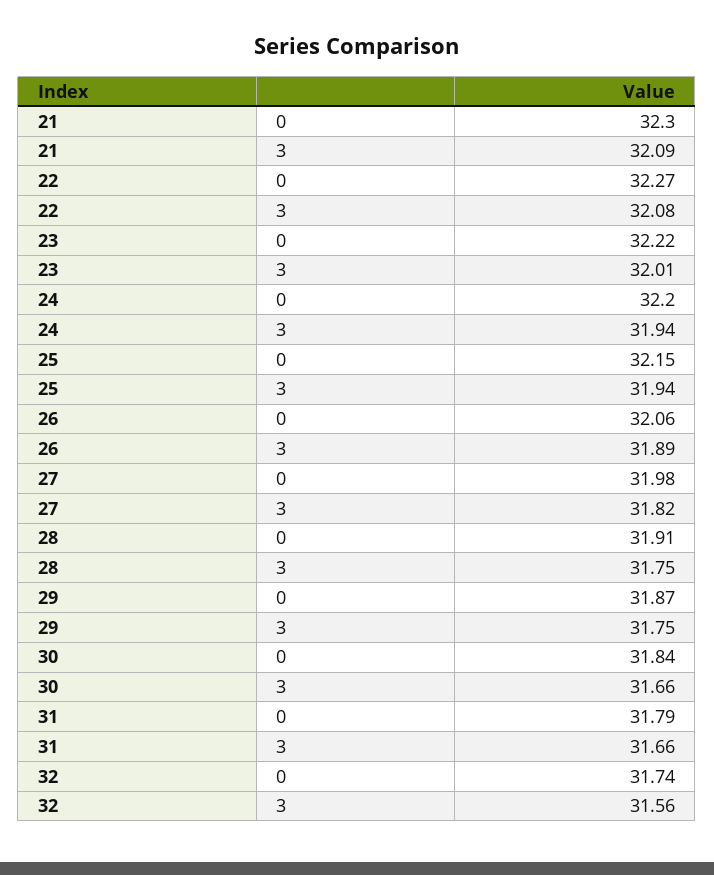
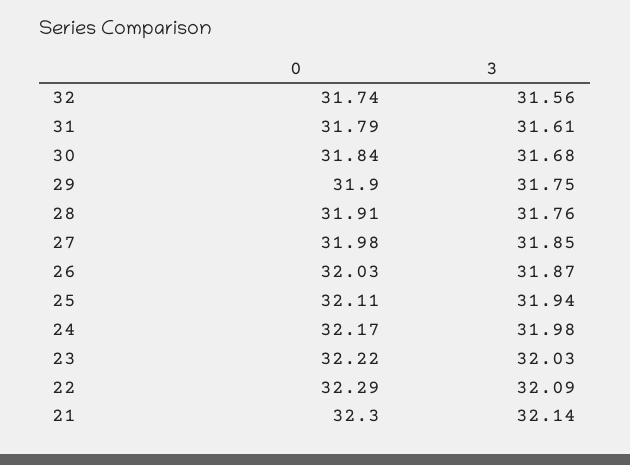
  {
    "21": {
      "0": 32.3,
-     "3": 32.09
+     "3": 32.14
    },
    "22": {
-     "0": 32.27,
+     "0": 32.29,
-     "3": 32.08
+     "3": 32.09
    },
    "23": {
      "0": 32.22,
-     "3": 32.01
+     "3": 32.03
    },
    "24": {
-     "0": 32.2,
+     "0": 32.17,
-     "3": 31.94
+     "3": 31.98
    },
    "25": {
-     "0": 32.15,
+     "0": 32.11,
      "3": 31.94
    },
    "26": {
-     "0": 32.06,
+     "0": 32.03,
-     "3": 31.89
+     "3": 31.87
    },
    "27": {
      "0": 31.98,
-     "3": 31.82
+     "3": 31.85
    },
    "28": {
      "0": 31.91,
-     "3": 31.75
+     "3": 31.76
    },
    "29": {
-     "0": 31.87,
+     "0": 31.9,
      "3": 31.75
    },
    "30": {
      "0": 31.84,
-     "3": 31.66
+     "3": 31.68
    },
    "31": {
      "0": 31.79,
-     "3": 31.66
+     "3": 31.61
    },
    "32": {
      "0": 31.74,
      "3": 31.56
    }
  }

